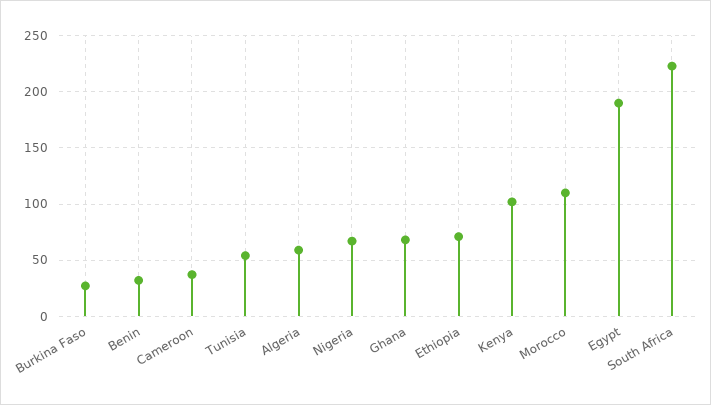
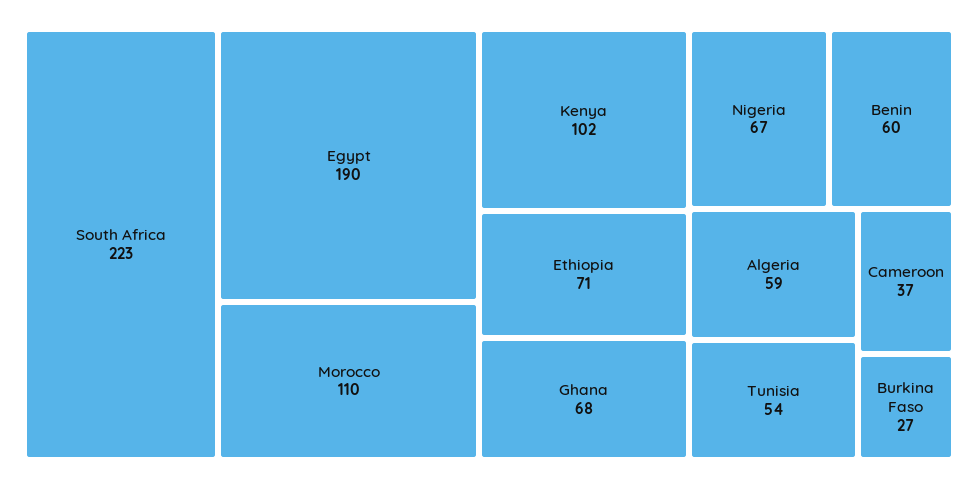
  {
    "Burkina Faso": 27,
-   "Benin": 30,
+   "Benin": 60,
    "Cameroon": 37,
    "Tunisia": 54,
    "Algeria": 59,
    "Nigeria": 67,
    "Ghana": 68,
    "Ethiopia": 71,
    "Kenya": 102,
    "Morocco": 110,
    "Egypt": 190,
    "South Africa": 223
  }

